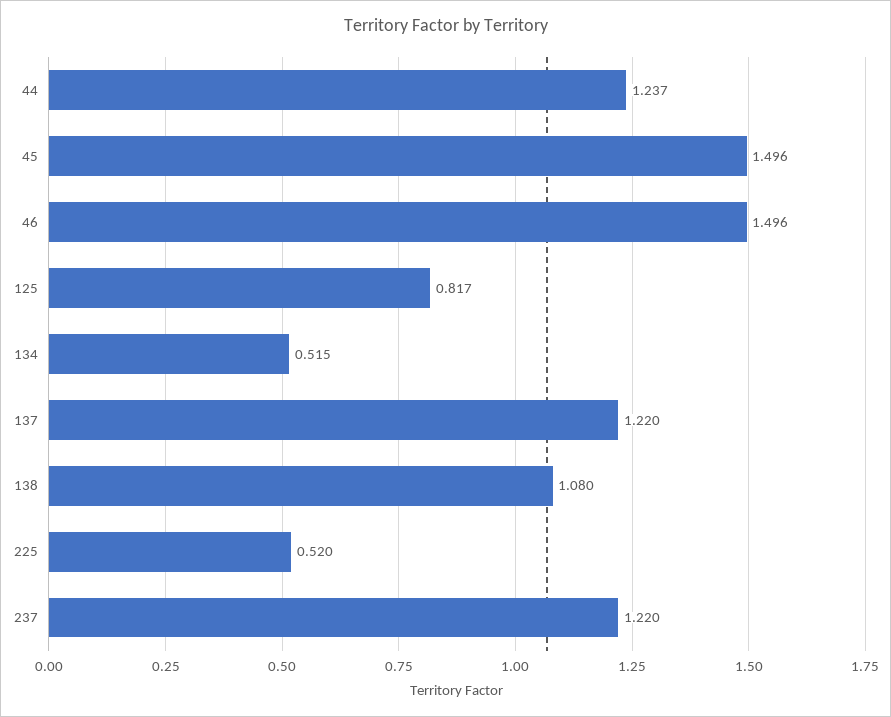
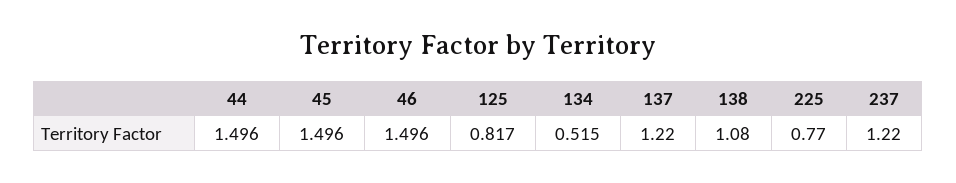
  {
-   "44": 1.237,
+   "44": 1.496,
    "45": 1.496,
    "46": 1.496,
    "125": 0.817,
    "134": 0.515,
    "137": 1.22,
    "138": 1.08,
-   "225": 0.52,
+   "225": 0.77,
    "237": 1.22
  }

